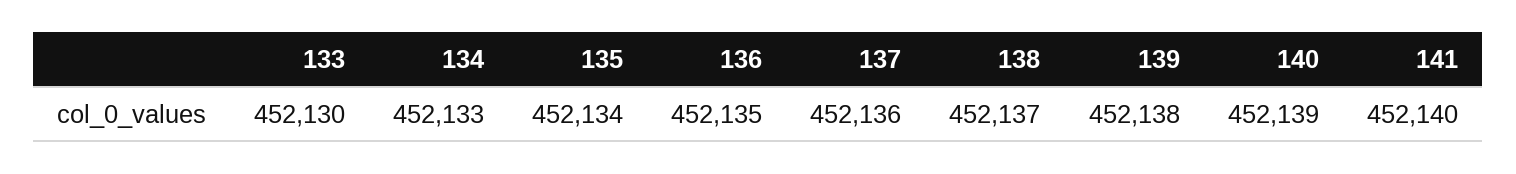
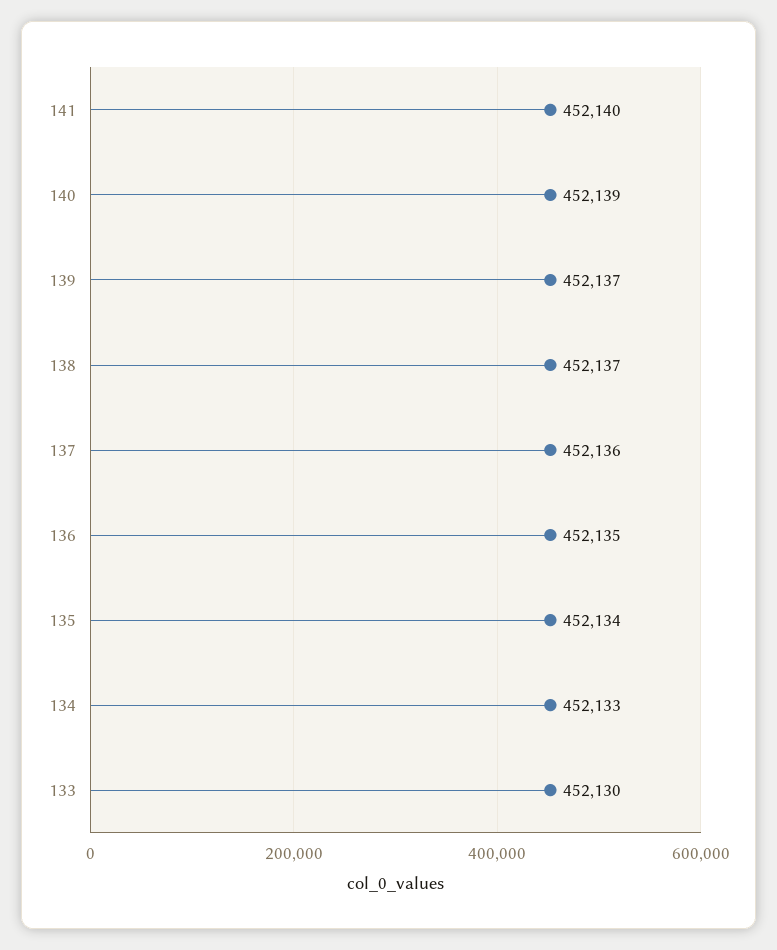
  {
    "133": 452130,
    "134": 452133,
    "135": 452134,
    "136": 452135,
    "137": 452136,
    "138": 452137,
-   "139": 452138,
+   "139": 452137,
    "140": 452139,
    "141": 452140
  }

